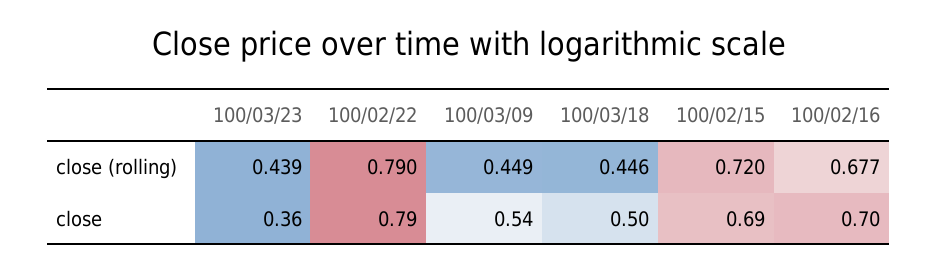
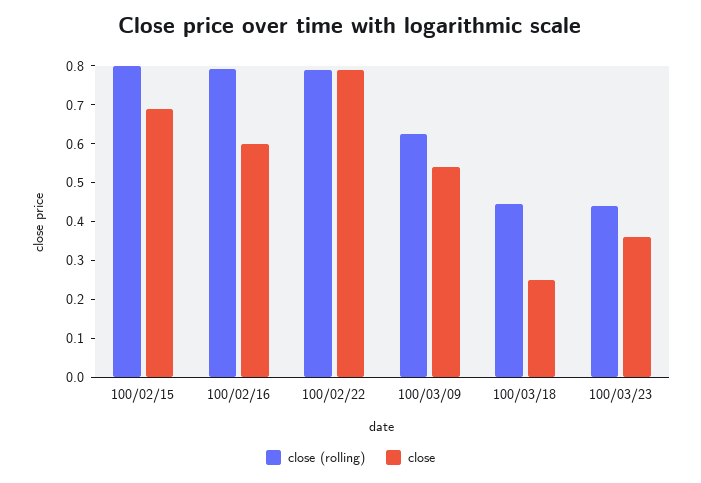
  {
    "close (rolling)": {
      "100/03/23": 0.439,
      "100/02/22": 0.79,
-     "100/03/09": 0.449,
+     "100/03/09": 0.625,
      "100/03/18": 0.446,
-     "100/02/15": 0.72,
+     "100/02/15": 0.8,
-     "100/02/16": 0.677
+     "100/02/16": 0.8
    },
    "close": {
      "100/03/23": 0.36,
      "100/02/22": 0.79,
      "100/03/09": 0.54,
-     "100/03/18": 0.5,
+     "100/03/18": 0.25,
      "100/02/15": 0.69,
-     "100/02/16": 0.7
+     "100/02/16": 0.6
    }
  }

